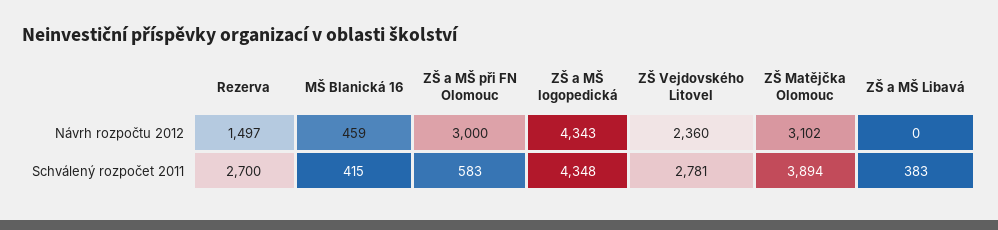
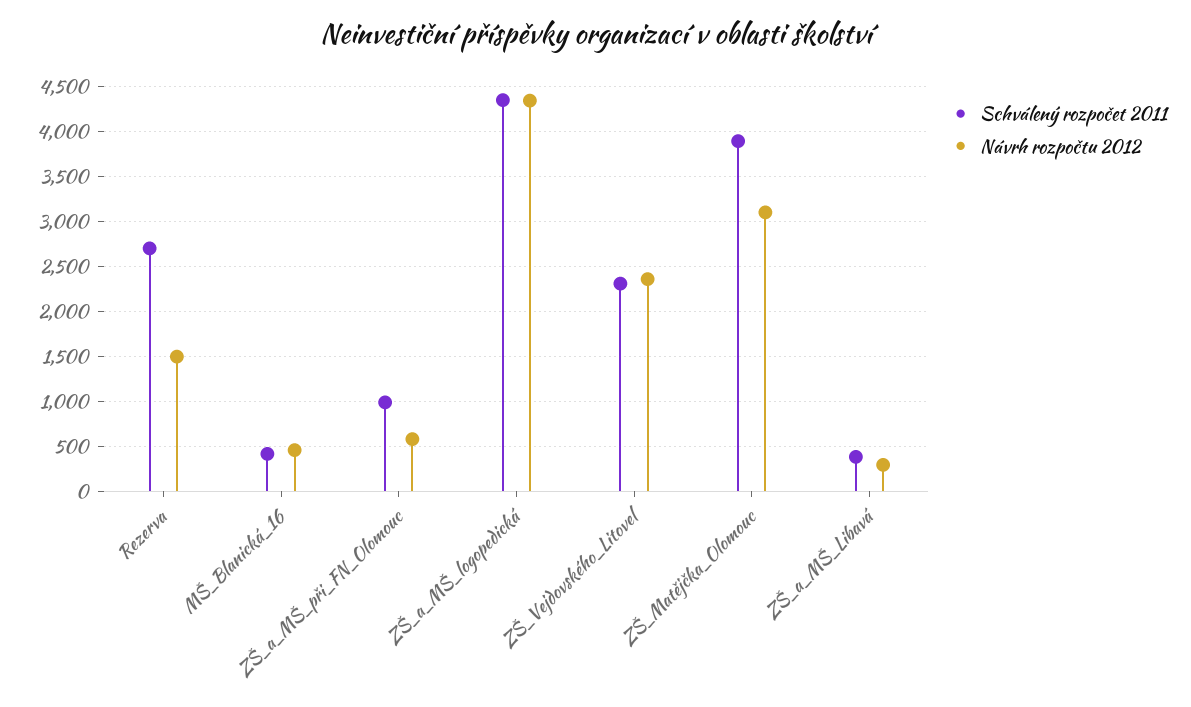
  {
    "Návrh rozpočtu 2012": {
      "Rezerva": 1497,
      "MŠ Blanická 16": 459,
-     "ZŠ a MŠ při FN Olomouc": 3000,
+     "ZŠ a MŠ při FN Olomouc": 600,
      "ZŠ a MŠ logopedická": 4343,
      "ZŠ Vejdovského Litovel": 2360,
      "ZŠ Matějčka Olomouc": 3102,
-     "ZŠ a MŠ Libavá": 0
+     "ZŠ a MŠ Libavá": 300
    },
    "Schválený rozpočet 2011": {
      "Rezerva": 2700,
      "MŠ Blanická 16": 415,
-     "ZŠ a MŠ při FN Olomouc": 583,
+     "ZŠ a MŠ při FN Olomouc": 1000,
      "ZŠ a MŠ logopedická": 4348,
-     "ZŠ Vejdovského Litovel": 2781,
+     "ZŠ Vejdovského Litovel": 2300,
      "ZŠ Matějčka Olomouc": 3894,
      "ZŠ a MŠ Libavá": 383
    }
  }

